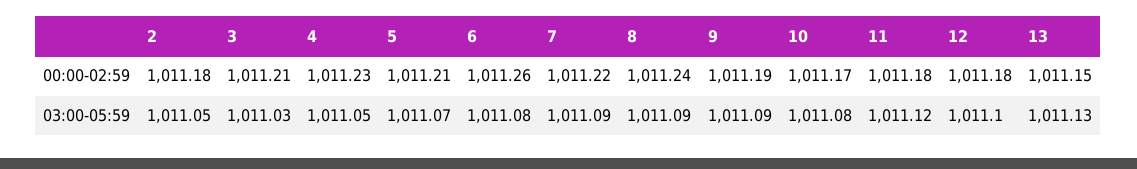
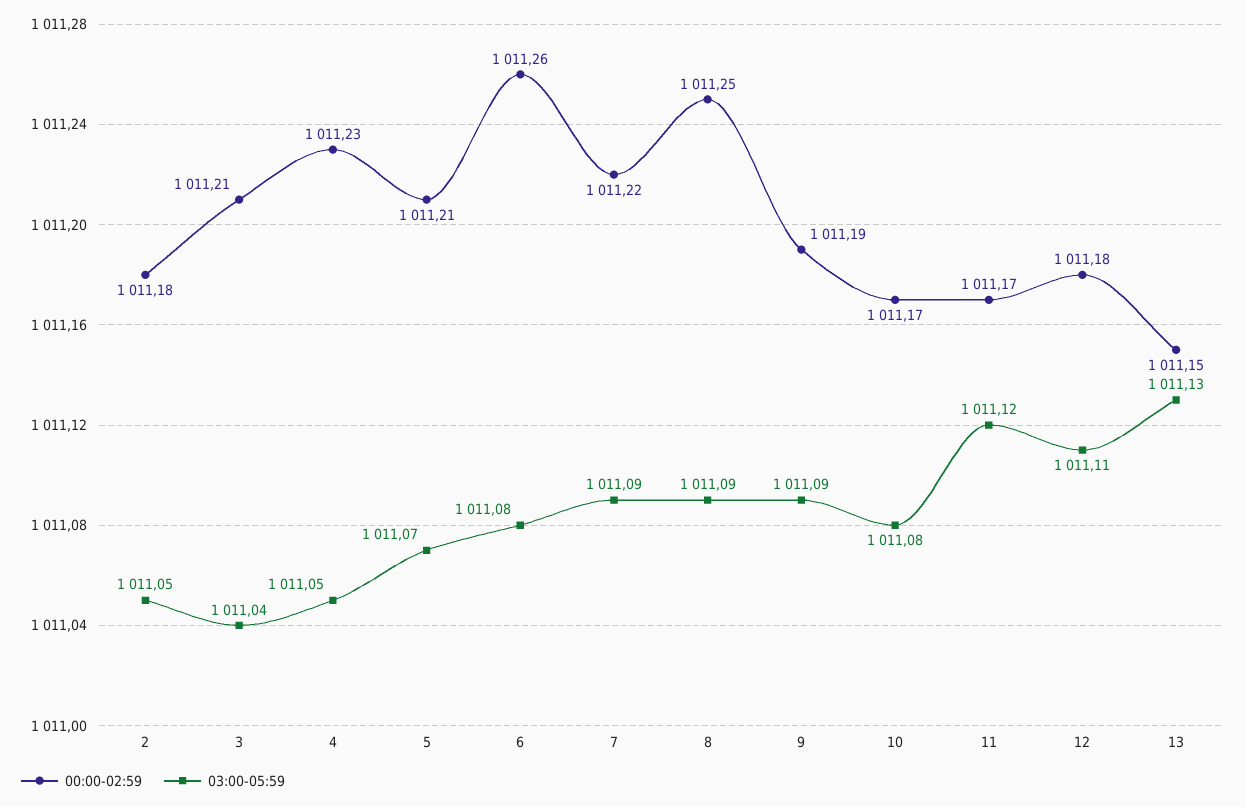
  {
    "00:00-02:59": {
      "2": 1011.18,
      "3": 1011.21,
      "4": 1011.23,
      "5": 1011.21,
      "6": 1011.26,
      "7": 1011.22,
-     "8": 1011.24,
+     "8": 1011.25,
      "9": 1011.19,
      "10": 1011.17,
-     "11": 1011.18,
+     "11": 1011.17,
      "12": 1011.18,
      "13": 1011.15
    },
    "03:00-05:59": {
      "2": 1011.05,
-     "3": 1011.03,
+     "3": 1011.04,
      "4": 1011.05,
      "5": 1011.07,
      "6": 1011.08,
      "7": 1011.09,
      "8": 1011.09,
      "9": 1011.09,
      "10": 1011.08,
      "11": 1011.12,
-     "12": 1011.1,
+     "12": 1011.11,
      "13": 1011.13
    }
  }

